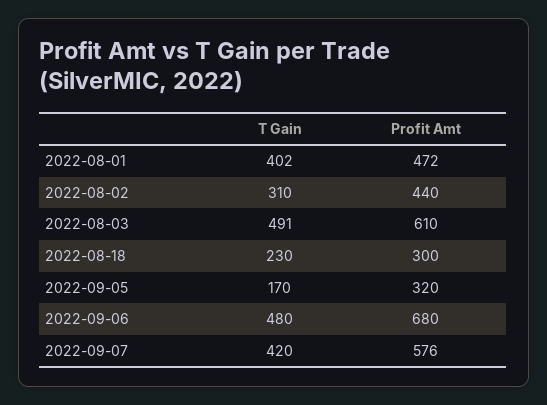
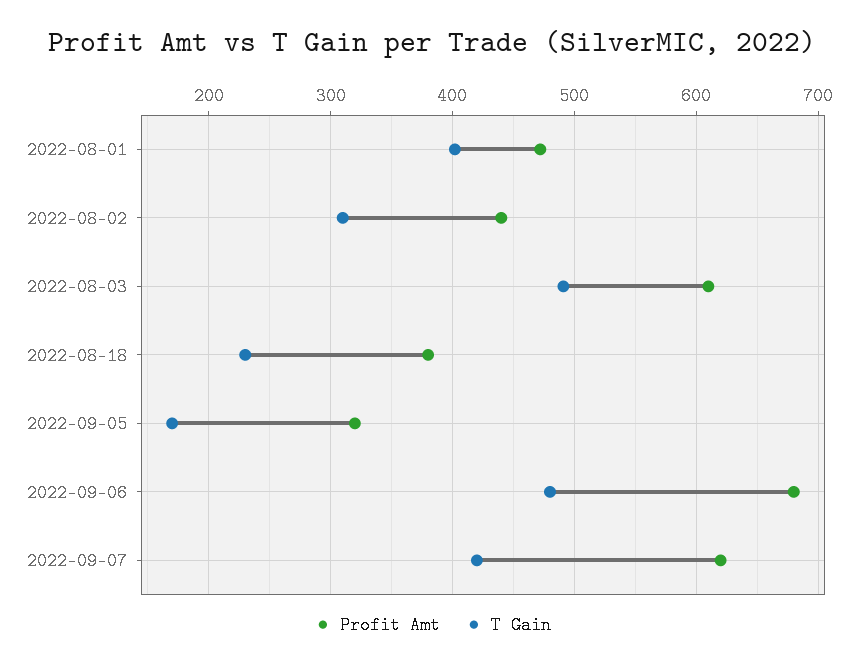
  {
    "T Gain": {
      "2022-08-01": 402,
      "2022-08-02": 310,
      "2022-08-03": 491,
      "2022-08-18": 230,
      "2022-09-05": 170,
      "2022-09-06": 480,
      "2022-09-07": 420
    },
    "Profit Amt": {
      "2022-08-01": 472,
      "2022-08-02": 440,
      "2022-08-03": 610,
-     "2022-08-18": 300,
+     "2022-08-18": 380,
      "2022-09-05": 320,
      "2022-09-06": 680,
-     "2022-09-07": 576
+     "2022-09-07": 620
    }
  }

